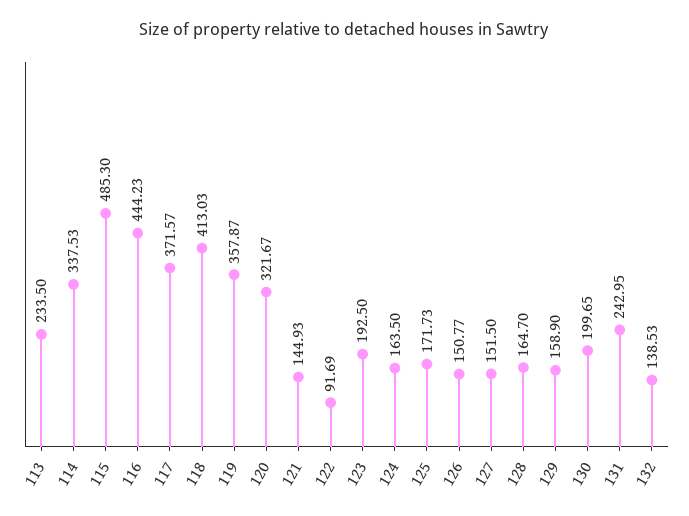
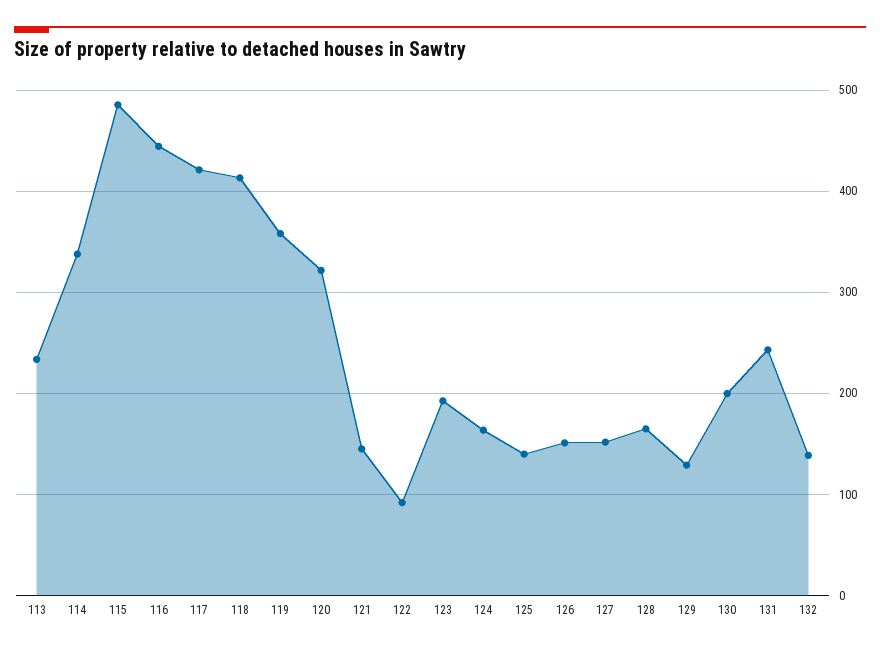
  {
    "113": 233.5,
    "114": 337.53,
    "115": 485.3,
    "116": 444.23,
-   "117": 371.57,
+   "117": 420,
    "118": 413.03,
    "119": 357.87,
    "120": 321.67,
    "121": 144.93,
    "122": 91.69,
    "123": 192.5,
    "124": 163.5,
-   "125": 171.73,
+   "125": 140,
    "126": 150.77,
    "127": 151.5,
    "128": 164.7,
-   "129": 158.9,
+   "129": 130,
    "130": 199.65,
    "131": 242.95,
    "132": 138.53
  }

